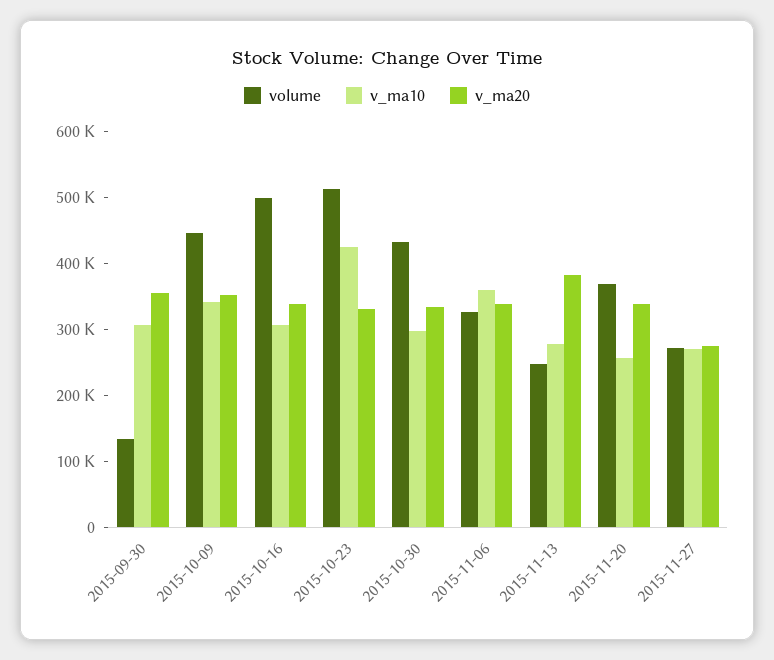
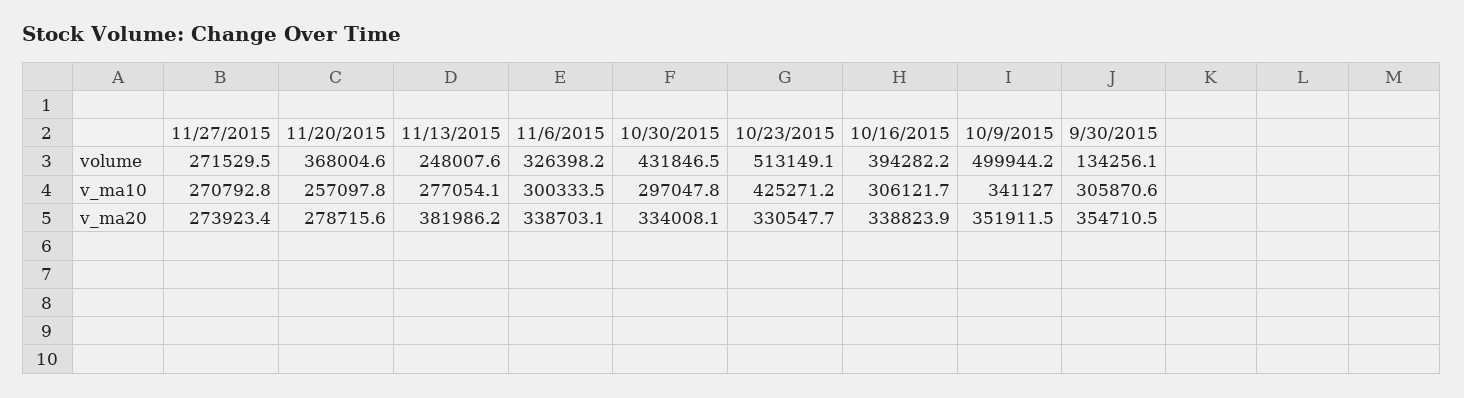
  {
    "volume": {
      "2015-09-30": 134256.1,
-     "2015-10-09": 440000,
+     "2015-10-09": 499944.2,
-     "2015-10-16": 500000,
+     "2015-10-16": 394282.2,
      "2015-10-23": 513149.1,
      "2015-10-30": 431846.5,
      "2015-11-06": 326398.2,
      "2015-11-13": 248007.6,
      "2015-11-20": 368004.6,
      "2015-11-27": 271529.5
    },
    "v_ma10": {
      "2015-09-30": 305870.6,
      "2015-10-09": 341127,
      "2015-10-16": 306121.7,
      "2015-10-23": 425271.2,
      "2015-10-30": 297047.8,
-     "2015-11-06": 360000,
+     "2015-11-06": 300333.5,
      "2015-11-13": 277054.1,
      "2015-11-20": 257097.8,
      "2015-11-27": 270792.8
    },
    "v_ma20": {
      "2015-09-30": 354710.5,
      "2015-10-09": 351911.5,
      "2015-10-16": 338823.9,
      "2015-10-23": 330547.7,
      "2015-10-30": 334008.1,
      "2015-11-06": 338703.1,
      "2015-11-13": 381986.2,
-     "2015-11-20": 340000,
+     "2015-11-20": 278715.6,
      "2015-11-27": 273923.4
    }
  }

